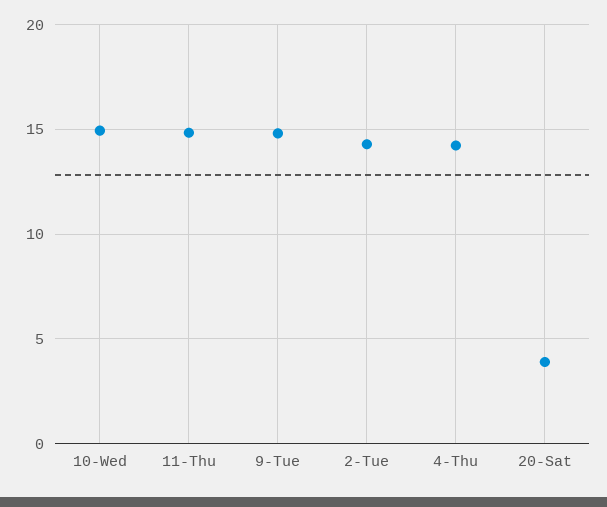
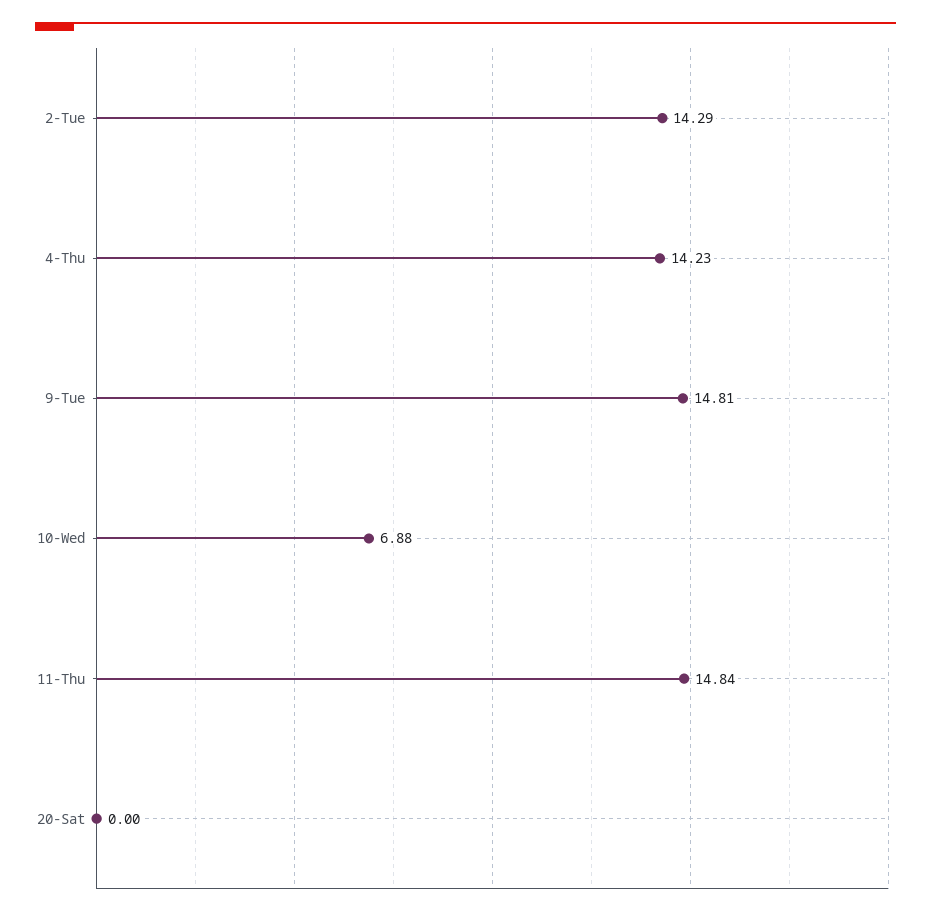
  {
-   "10-Wed": 15,
+   "10-Wed": 6.88,
    "11-Thu": 14.84,
    "9-Tue": 14.81,
    "2-Tue": 14.29,
    "4-Thu": 14.23,
-   "20-Sat": 4
+   "20-Sat": 0
  }

